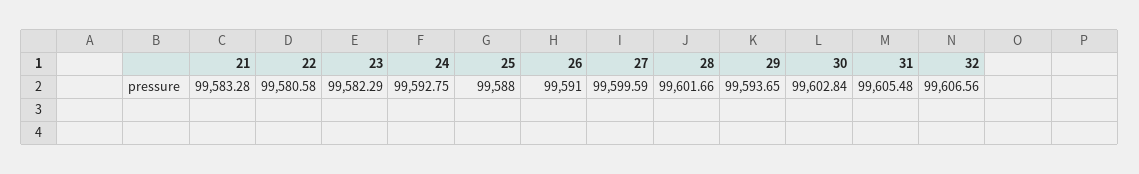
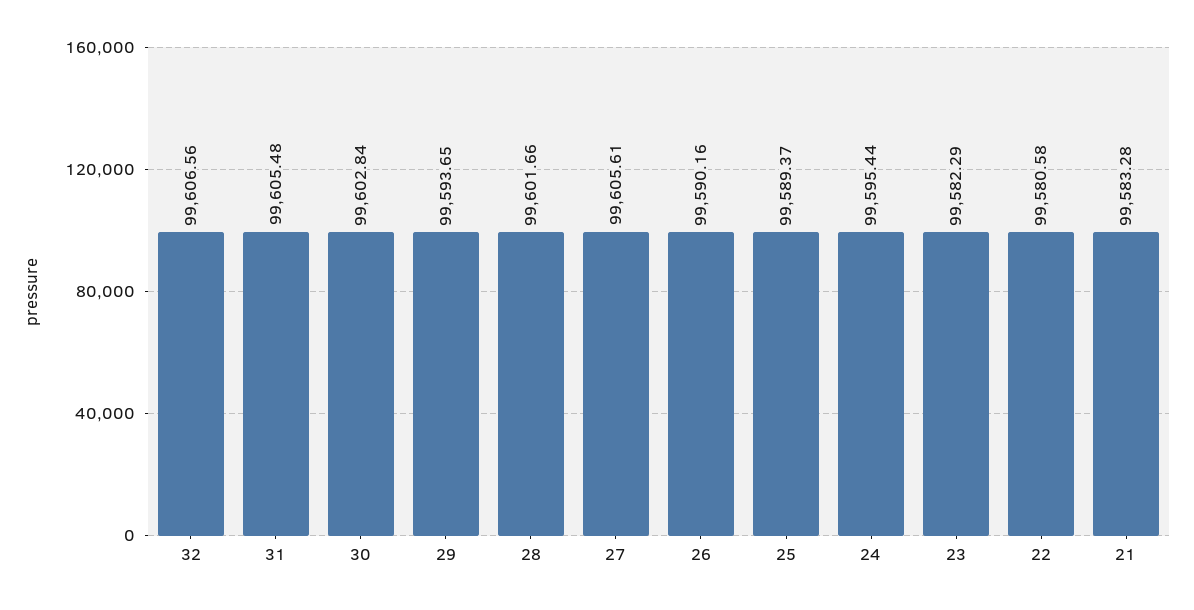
  {
    "21": 99583.28,
    "22": 99580.58,
    "23": 99582.29,
-   "24": 99592.75,
+   "24": 99595.44,
-   "25": 99588,
+   "25": 99589.37,
-   "26": 99591,
+   "26": 99590.16,
-   "27": 99599.59,
+   "27": 99605.61,
    "28": 99601.66,
    "29": 99593.65,
    "30": 99602.84,
    "31": 99605.48,
    "32": 99606.56
  }

